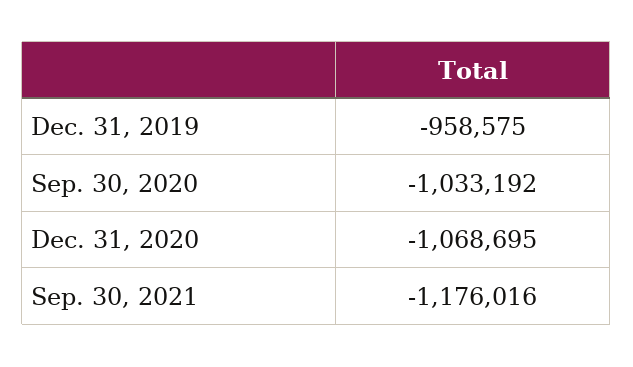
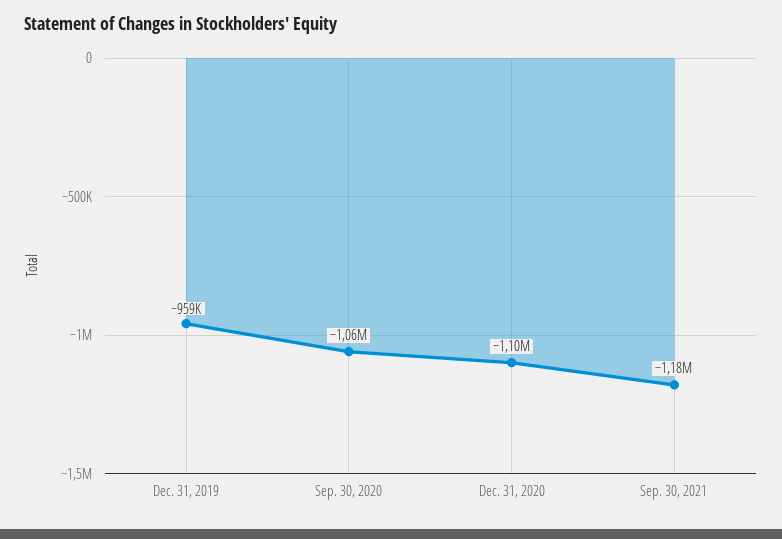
  {
    "Dec. 31, 2019": -958575,
-   "Sep. 30, 2020": -1033192,
+   "Sep. 30, 2020": -1060000,
-   "Dec. 31, 2020": -1068695,
+   "Dec. 31, 2020": -1100000,
    "Sep. 30, 2021": -1176016
  }

